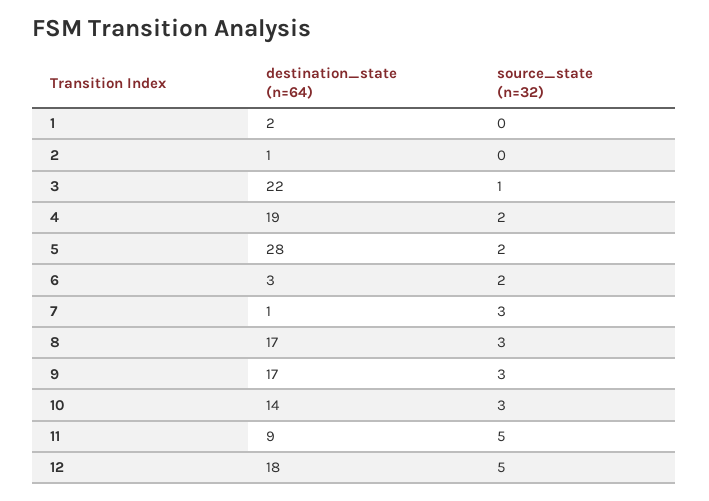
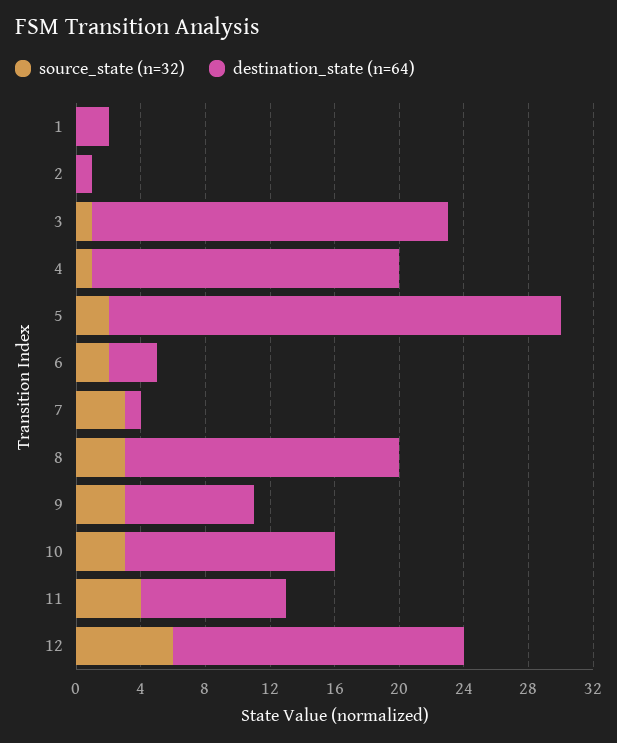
  {
    "destination_state (n=64)": {
      "1": 2,
      "2": 1,
      "3": 22,
      "4": 19,
      "5": 28,
      "6": 3,
      "7": 1,
      "8": 17,
-     "9": 17,
+     "9": 8,
-     "10": 14,
+     "10": 13,
      "11": 9,
      "12": 18
    },
    "source_state (n=32)": {
      "1": 0,
      "2": 0,
      "3": 1,
-     "4": 2,
+     "4": 1,
      "5": 2,
      "6": 2,
      "7": 3,
      "8": 3,
      "9": 3,
      "10": 3,
-     "11": 5,
+     "11": 4,
-     "12": 5
+     "12": 6
    }
  }

